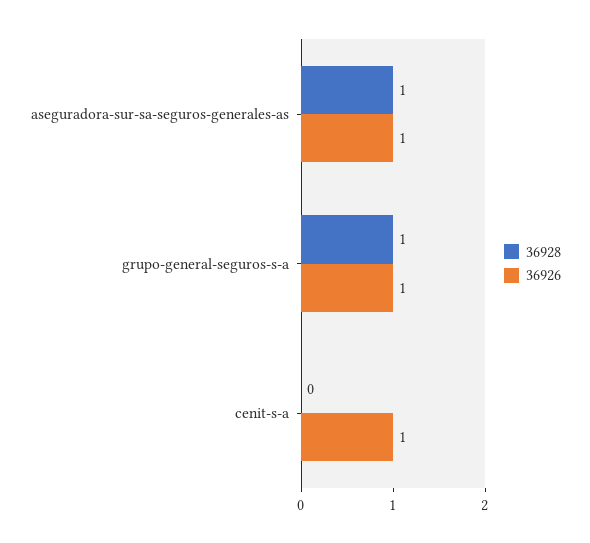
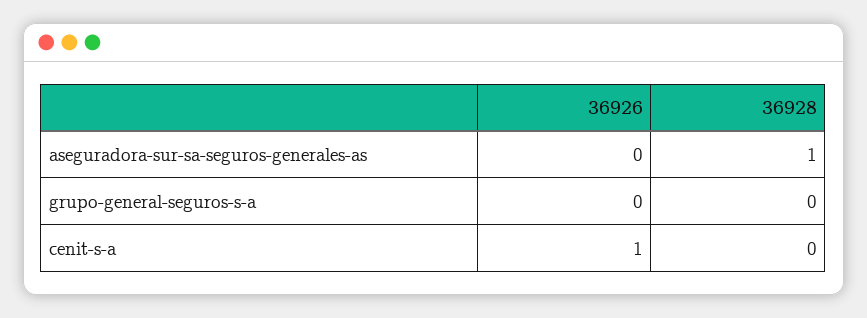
  {
    "36928": {
      "aseguradora-sur-sa-seguros-generales-as": 1,
-     "grupo-general-seguros-s-a": 1,
+     "grupo-general-seguros-s-a": 0,
      "cenit-s-a": 0
    },
    "36926": {
-     "aseguradora-sur-sa-seguros-generales-as": 1,
+     "aseguradora-sur-sa-seguros-generales-as": 0,
-     "grupo-general-seguros-s-a": 1,
+     "grupo-general-seguros-s-a": 0,
      "cenit-s-a": 1
    }
  }

